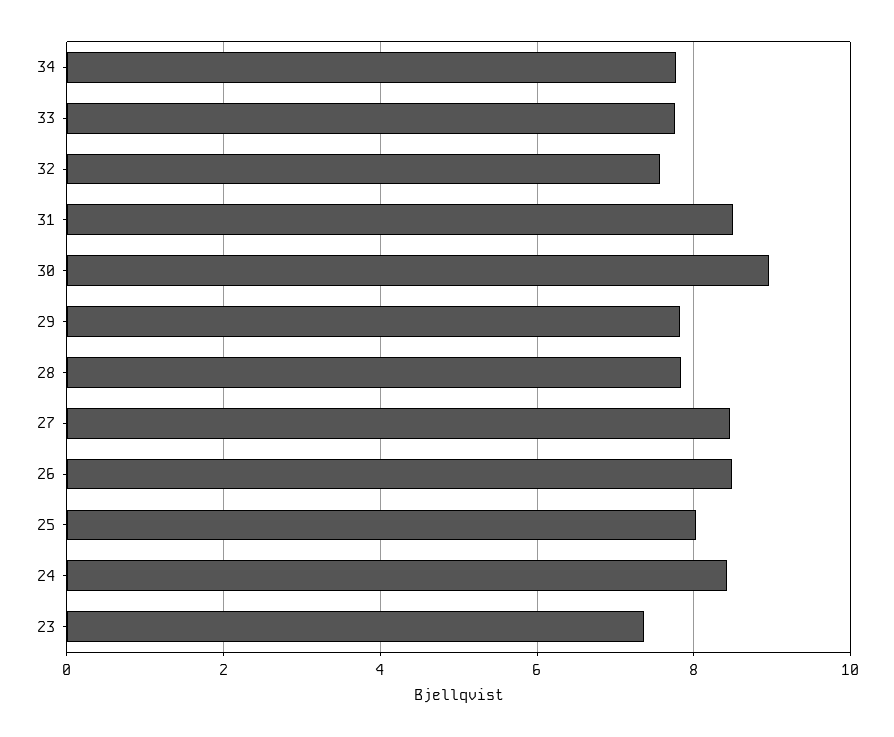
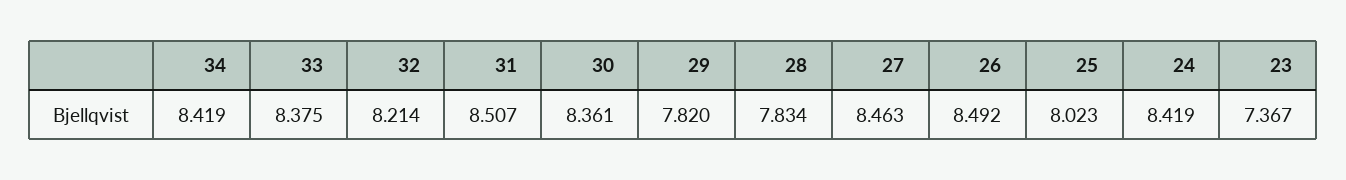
  {
-   "34": 7.8,
+   "34": 8.419,
-   "33": 7.8,
+   "33": 8.375,
-   "32": 7.6,
+   "32": 8.214,
    "31": 8.507,
-   "30": 9,
+   "30": 8.361,
    "29": 7.82,
    "28": 7.834,
    "27": 8.463,
    "26": 8.492,
    "25": 8.023,
    "24": 8.419,
    "23": 7.367
  }

